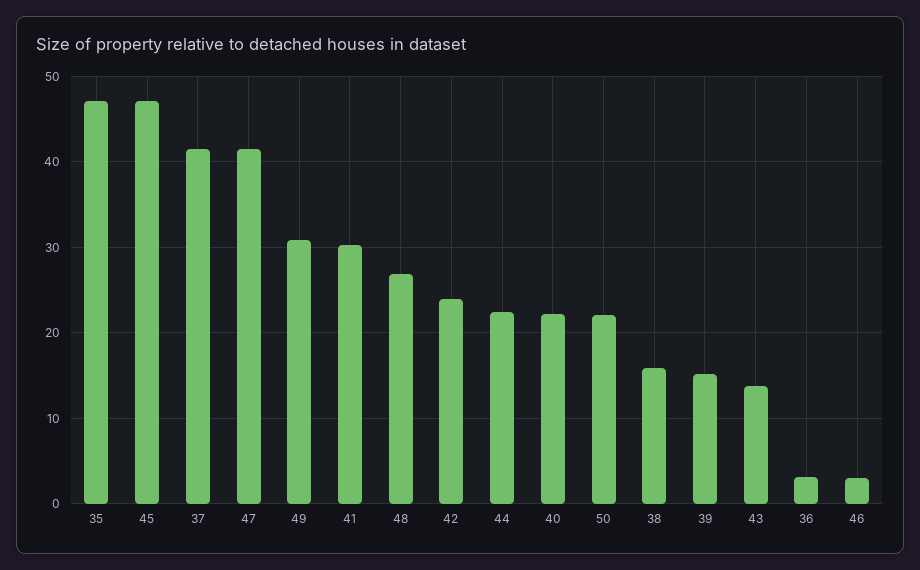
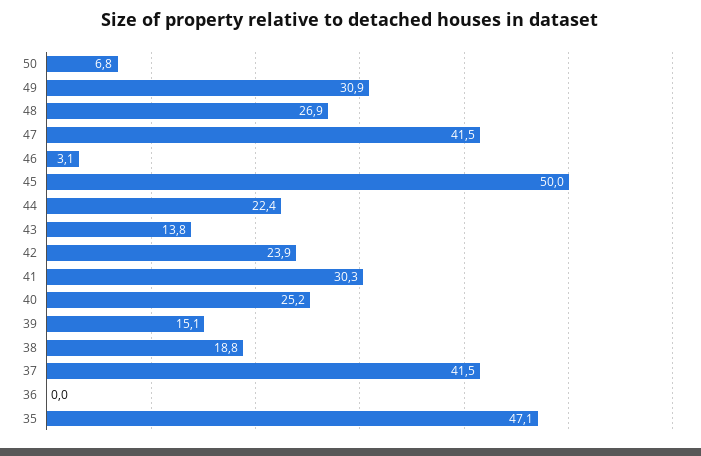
  {
    "35": 47.1,
-   "45": 47,
+   "45": 50,
    "37": 41.5,
    "47": 41.5,
    "49": 30.9,
    "41": 30.3,
    "48": 26.9,
    "42": 23.9,
    "44": 22.4,
-   "40": 22,
+   "40": 25.2,
-   "50": 22,
+   "50": 6.8,
-   "38": 16,
+   "38": 18.8,
    "39": 15.1,
    "43": 13.8,
-   "36": 3,
+   "36": 0,
    "46": 3.1
  }

